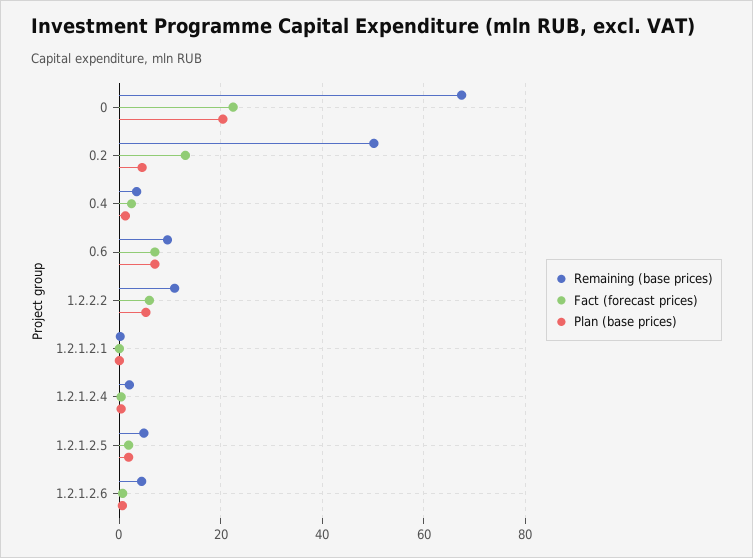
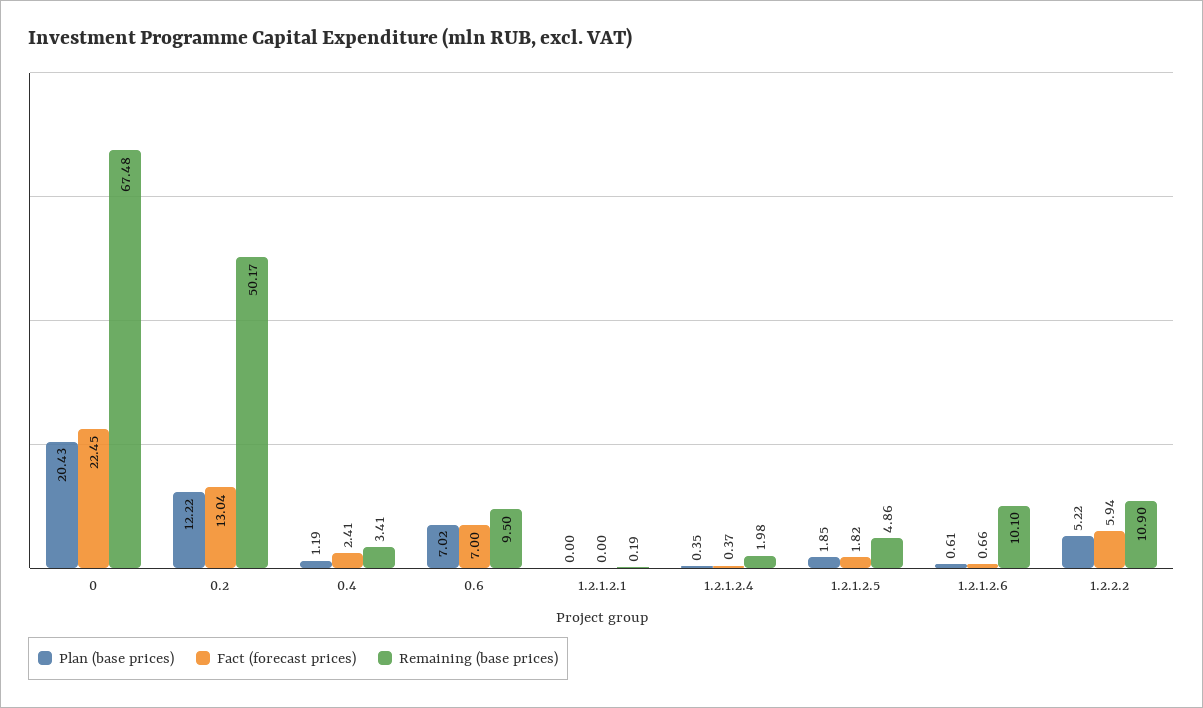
  {
    "Remaining (base prices)": {
      "0": 67.48,
      "0.2": 50.17,
      "0.4": 3.41,
      "0.6": 9.5,
      "1.2.2.2": 10.9,
      "1.2.1.2.1": 0.19,
      "1.2.1.2.4": 1.98,
      "1.2.1.2.5": 4.86,
-     "1.2.1.2.6": 4
+     "1.2.1.2.6": 10.1
    },
    "Fact (forecast prices)": {
      "0": 22.45,
      "0.2": 13.04,
      "0.4": 2.41,
      "0.6": 7,
      "1.2.2.2": 5.94,
      "1.2.1.2.1": 0,
      "1.2.1.2.4": 0.37,
      "1.2.1.2.5": 1.82,
      "1.2.1.2.6": 0.66
    },
    "Plan (base prices)": {
      "0": 20.43,
-     "0.2": 4,
+     "0.2": 12.22,
      "0.4": 1.19,
      "0.6": 7.02,
      "1.2.2.2": 5.22,
      "1.2.1.2.1": 0,
      "1.2.1.2.4": 0.35,
      "1.2.1.2.5": 1.85,
      "1.2.1.2.6": 0.61
    }
  }

